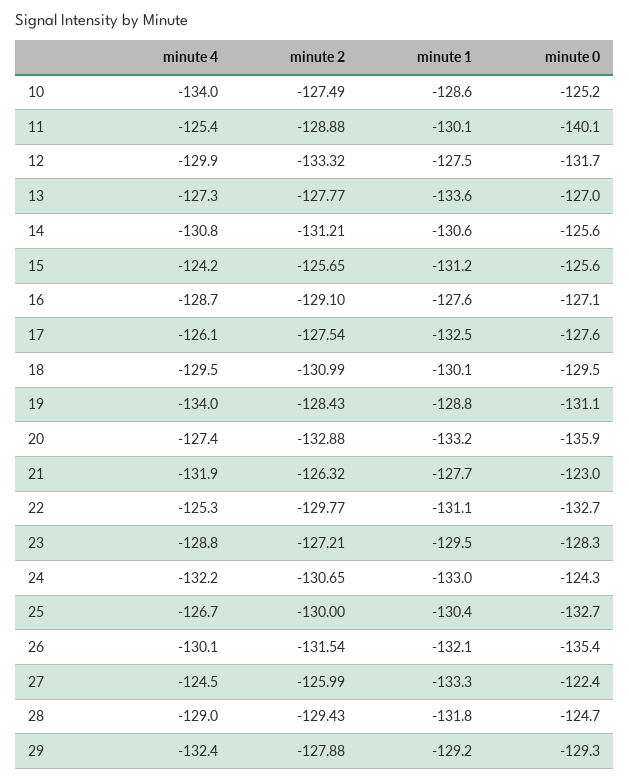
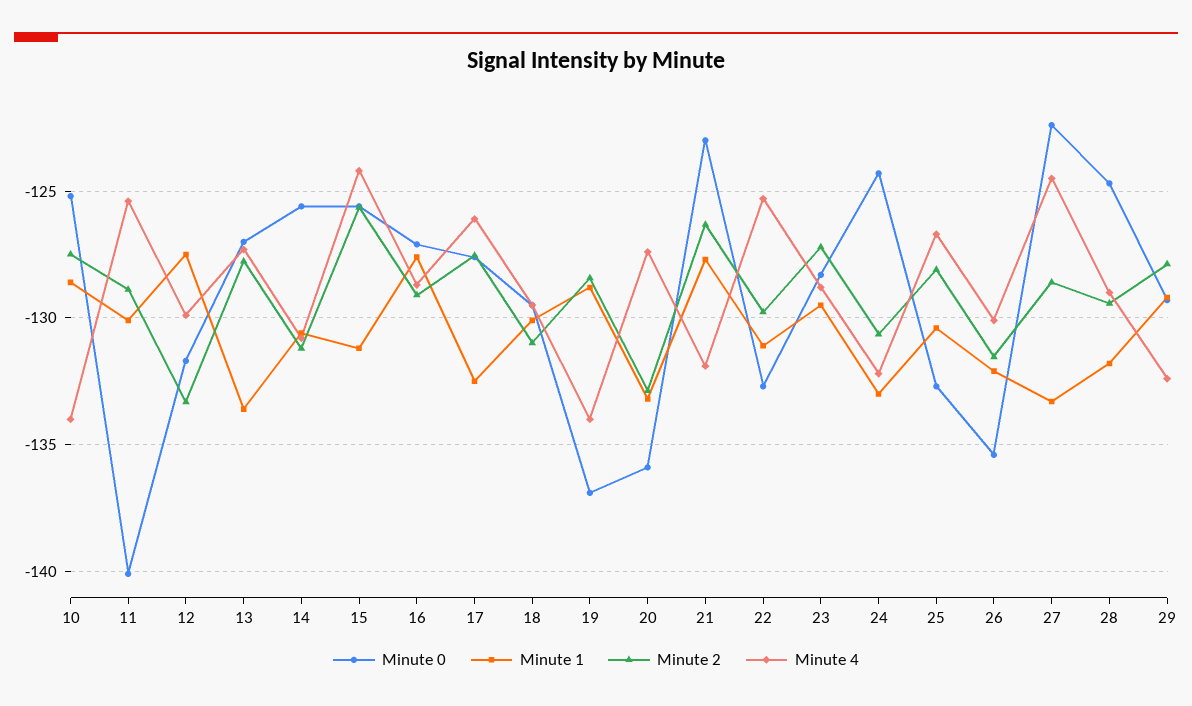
  {
    "minute 4": {
      "10": -134,
      "11": -125.4,
      "12": -129.9,
      "13": -127.3,
      "14": -130.8,
      "15": -124.2,
      "16": -128.7,
      "17": -126.1,
      "18": -129.5,
      "19": -134,
      "20": -127.4,
      "21": -131.9,
      "22": -125.3,
      "23": -128.8,
      "24": -132.2,
      "25": -126.7,
      "26": -130.1,
      "27": -124.5,
      "28": -129,
      "29": -132.4
    },
    "minute 2": {
      "10": -127.49,
      "11": -128.88,
      "12": -133.32,
      "13": -127.77,
      "14": -131.21,
      "15": -125.65,
      "16": -129.1,
      "17": -127.54,
      "18": -130.99,
      "19": -128.43,
      "20": -132.88,
      "21": -126.32,
      "22": -129.77,
      "23": -127.21,
      "24": -130.65,
-     "25": -130,
+     "25": -128,
      "26": -131.54,
-     "27": -125.99,
+     "27": -128.5,
      "28": -129.43,
      "29": -127.88
    },
    "minute 1": {
      "10": -128.6,
      "11": -130.1,
      "12": -127.5,
      "13": -133.6,
      "14": -130.6,
      "15": -131.2,
      "16": -127.6,
      "17": -132.5,
      "18": -130.1,
      "19": -128.8,
      "20": -133.2,
      "21": -127.7,
      "22": -131.1,
      "23": -129.5,
      "24": -133,
      "25": -130.4,
      "26": -132.1,
      "27": -133.3,
      "28": -131.8,
      "29": -129.2
    },
    "minute 0": {
      "10": -125.2,
      "11": -140.1,
      "12": -131.7,
      "13": -127,
      "14": -125.6,
      "15": -125.6,
      "16": -127.1,
      "17": -127.6,
      "18": -129.5,
-     "19": -131.1,
+     "19": -137,
      "20": -135.9,
      "21": -123,
      "22": -132.7,
      "23": -128.3,
      "24": -124.3,
      "25": -132.7,
      "26": -135.4,
      "27": -122.4,
      "28": -124.7,
      "29": -129.3
    }
  }

